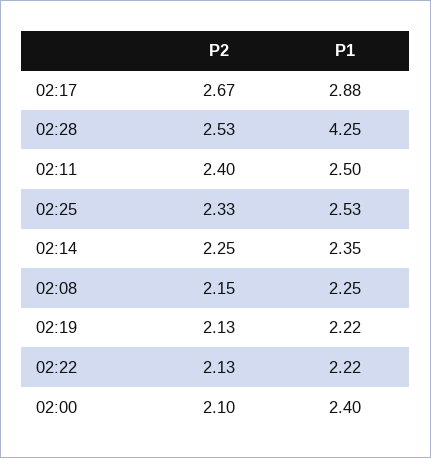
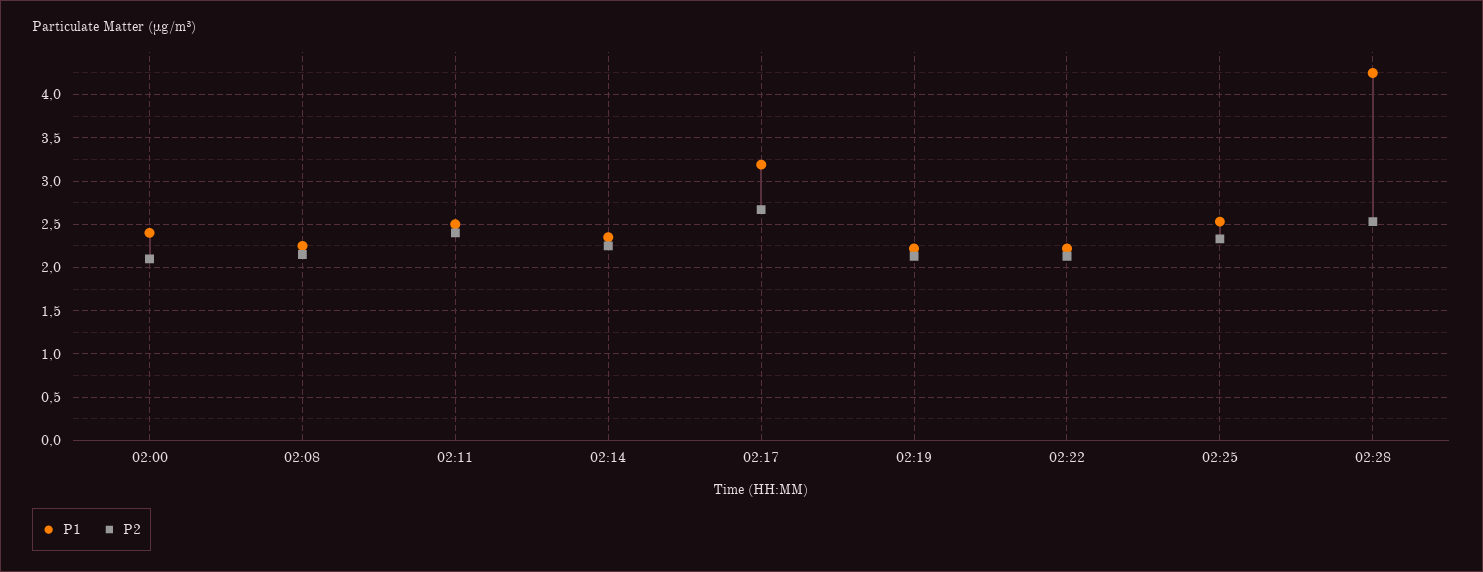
  {
    "P2": {
      "02:17": 2.67,
      "02:28": 2.53,
      "02:11": 2.4,
      "02:25": 2.33,
      "02:14": 2.25,
      "02:08": 2.15,
      "02:19": 2.13,
      "02:22": 2.13,
      "02:00": 2.1
    },
    "P1": {
-     "02:17": 2.88,
+     "02:17": 3.2,
      "02:28": 4.25,
      "02:11": 2.5,
      "02:25": 2.53,
      "02:14": 2.35,
      "02:08": 2.25,
      "02:19": 2.22,
      "02:22": 2.22,
      "02:00": 2.4
    }
  }

